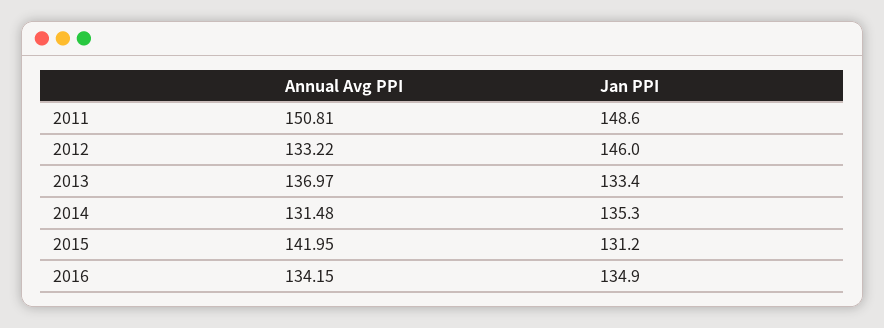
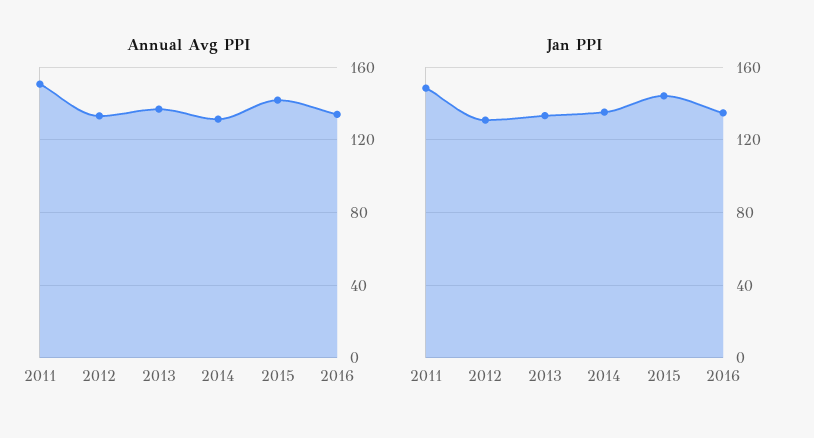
  {
    "Annual Avg PPI": {
      "2011": 150.81,
      "2012": 133.22,
      "2013": 136.97,
      "2014": 131.48,
      "2015": 141.95,
      "2016": 134.15
    },
    "Jan PPI": {
      "2011": 148.6,
-     "2012": 146,
+     "2012": 130,
      "2013": 133.4,
      "2014": 135.3,
-     "2015": 131.2,
+     "2015": 145,
      "2016": 134.9
    }
  }

